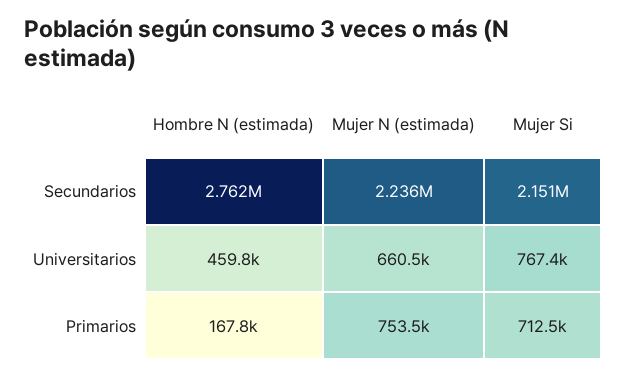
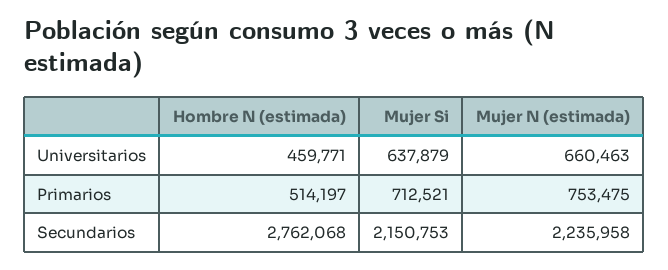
  {
    "Hombre N (estimada)": {
      "Secundarios": 2762068,
      "Universitarios": 459771,
-     "Primarios": 167800
+     "Primarios": 514197
    },
    "Mujer N (estimada)": {
      "Secundarios": 2235958,
      "Universitarios": 660463,
      "Primarios": 753475
    },
    "Mujer Si": {
      "Secundarios": 2150753,
-     "Universitarios": 767400,
+     "Universitarios": 637879,
      "Primarios": 712521
    }
  }

